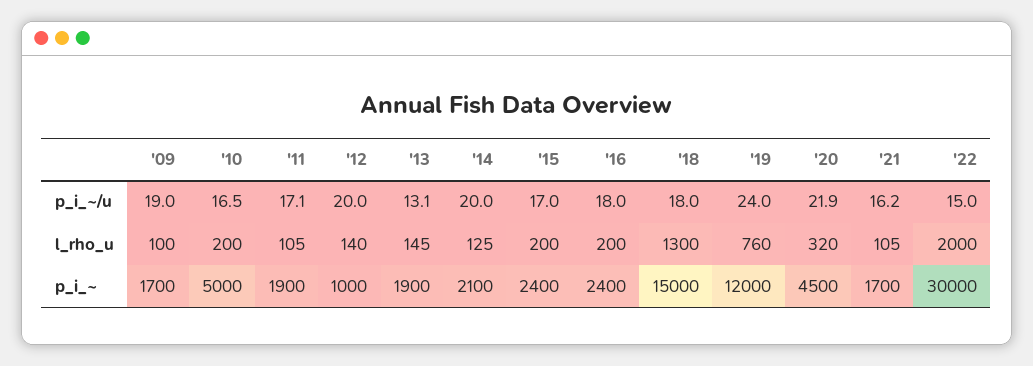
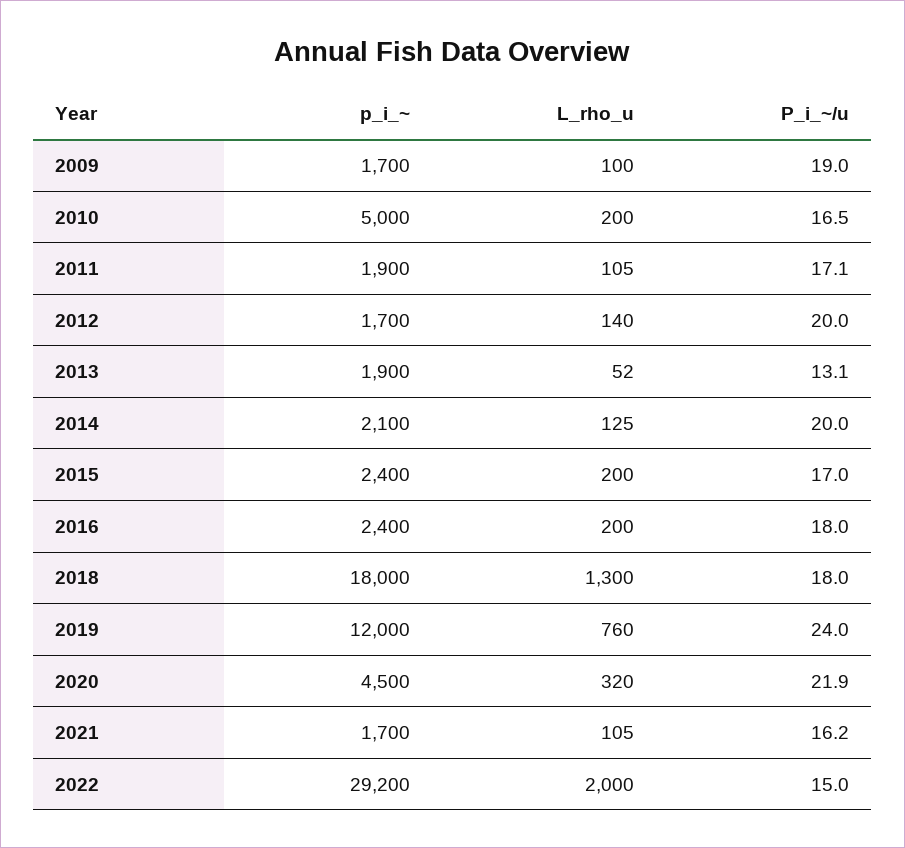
  {
    "'09": {
      "p_i_~/u": 19,
      "l_rho_u": 100,
      "p_i_~": 1700
    },
    "'10": {
      "p_i_~/u": 16.5,
      "l_rho_u": 200,
      "p_i_~": 5000
    },
    "'11": {
      "p_i_~/u": 17.1,
      "l_rho_u": 105,
      "p_i_~": 1900
    },
    "'12": {
      "p_i_~/u": 20,
      "l_rho_u": 140,
-     "p_i_~": 1000
+     "p_i_~": 1700
    },
    "'13": {
      "p_i_~/u": 13.1,
-     "l_rho_u": 145,
+     "l_rho_u": 52,
      "p_i_~": 1900
    },
    "'14": {
      "p_i_~/u": 20,
      "l_rho_u": 125,
      "p_i_~": 2100
    },
    "'15": {
      "p_i_~/u": 17,
      "l_rho_u": 200,
      "p_i_~": 2400
    },
    "'16": {
      "p_i_~/u": 18,
      "l_rho_u": 200,
      "p_i_~": 2400
    },
    "'18": {
      "p_i_~/u": 18,
      "l_rho_u": 1300,
-     "p_i_~": 15000
+     "p_i_~": 18000
    },
    "'19": {
      "p_i_~/u": 24,
      "l_rho_u": 760,
      "p_i_~": 12000
    },
    "'20": {
      "p_i_~/u": 21.9,
      "l_rho_u": 320,
      "p_i_~": 4500
    },
    "'21": {
      "p_i_~/u": 16.2,
      "l_rho_u": 105,
      "p_i_~": 1700
    },
    "'22": {
      "p_i_~/u": 15,
      "l_rho_u": 2000,
-     "p_i_~": 30000
+     "p_i_~": 29200
    }
  }

